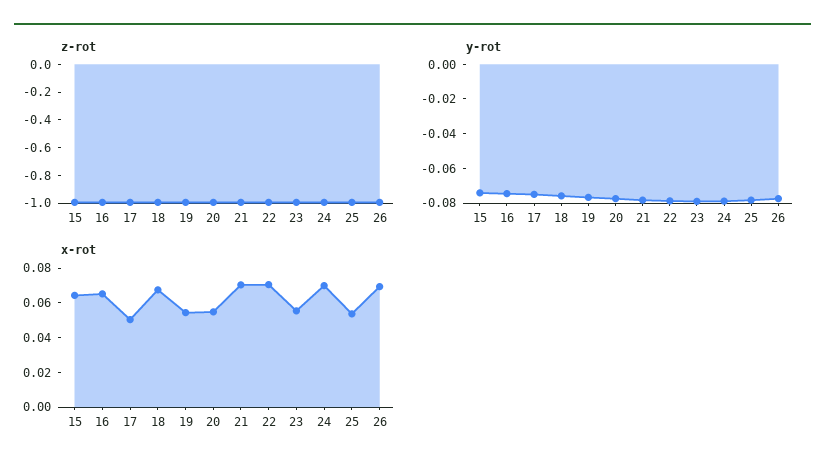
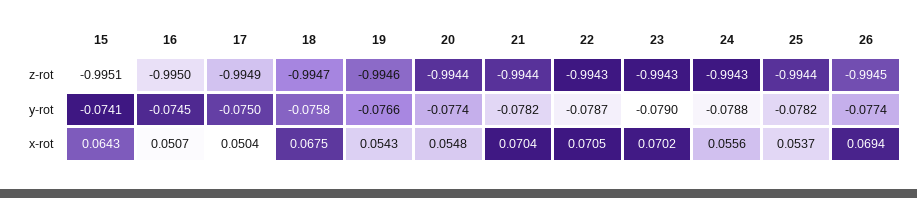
  {
    "z-rot": {
      "15": -0.9951,
      "16": -0.995,
      "17": -0.9949,
      "18": -0.9947,
      "19": -0.9946,
      "20": -0.9944,
      "21": -0.9944,
      "22": -0.9943,
      "23": -0.9943,
      "24": -0.9943,
      "25": -0.9944,
      "26": -0.9945
    },
    "y-rot": {
      "15": -0.0741,
      "16": -0.0745,
      "17": -0.075,
      "18": -0.0758,
      "19": -0.0766,
      "20": -0.0774,
      "21": -0.0782,
      "22": -0.0787,
      "23": -0.079,
      "24": -0.0788,
      "25": -0.0782,
      "26": -0.0774
    },
    "x-rot": {
      "15": 0.0643,
-     "16": 0.065,
+     "16": 0.0507,
      "17": 0.0504,
      "18": 0.0675,
      "19": 0.0543,
      "20": 0.0548,
      "21": 0.0704,
      "22": 0.0705,
-     "23": 0.055,
+     "23": 0.0702,
-     "24": 0.07,
+     "24": 0.0556,
      "25": 0.0537,
      "26": 0.0694
    }
  }

